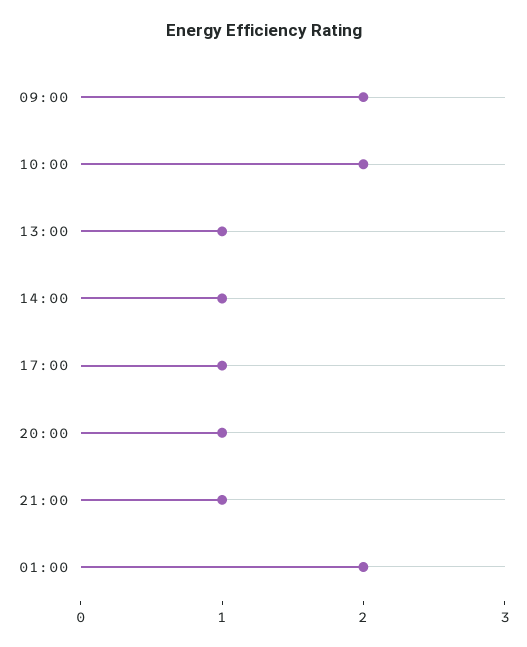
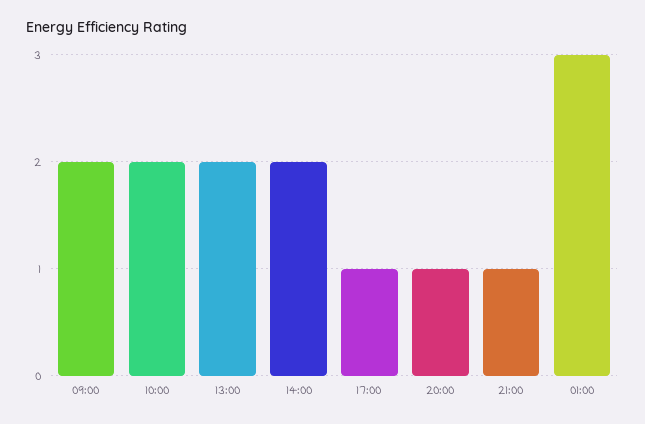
  {
    "09:00": 2,
    "10:00": 2,
-   "13:00": 1,
+   "13:00": 2,
-   "14:00": 1,
+   "14:00": 2,
    "17:00": 1,
    "20:00": 1,
    "21:00": 1,
-   "01:00": 2
+   "01:00": 3
  }

